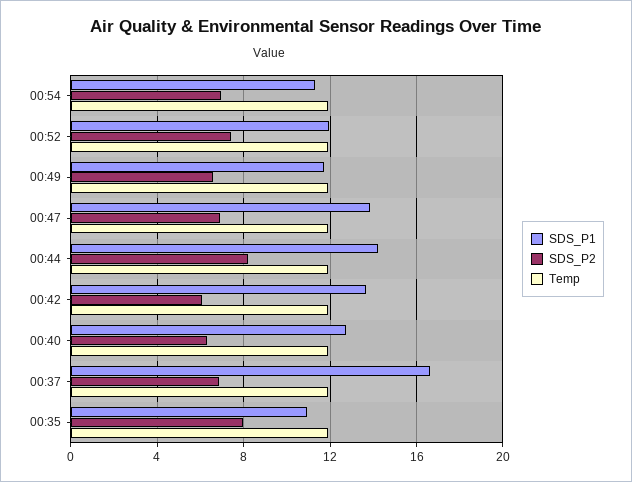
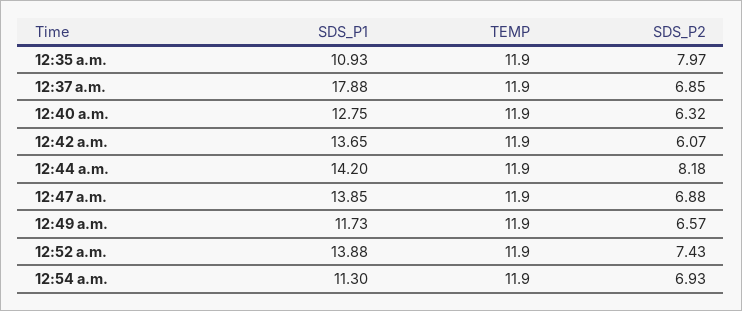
  {
    "SDS_P1": {
      "00:54": 11.3,
-     "00:52": 12,
+     "00:52": 13.88,
      "00:49": 11.73,
      "00:47": 13.85,
      "00:44": 14.2,
      "00:42": 13.65,
      "00:40": 12.75,
-     "00:37": 16.5,
+     "00:37": 17.88,
      "00:35": 10.93
    },
    "SDS_P2": {
      "00:54": 6.93,
      "00:52": 7.43,
      "00:49": 6.57,
      "00:47": 6.88,
      "00:44": 8.18,
      "00:42": 6.07,
      "00:40": 6.32,
      "00:37": 6.85,
      "00:35": 7.97
    },
    "Temp": {
      "00:54": 11.9,
      "00:52": 11.9,
      "00:49": 11.9,
      "00:47": 11.9,
      "00:44": 11.9,
      "00:42": 11.9,
      "00:40": 11.9,
      "00:37": 11.9,
      "00:35": 11.9
    }
  }

